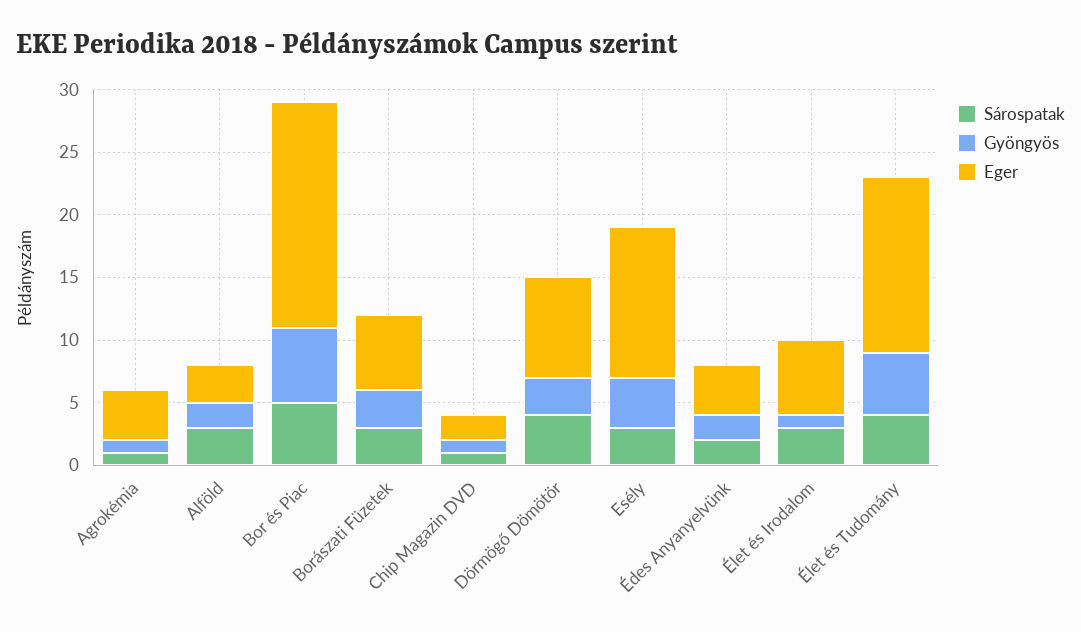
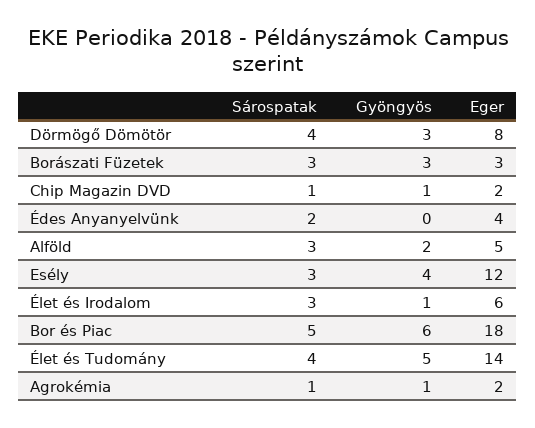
  {
    "Sárospatak": {
      "Agrokémia": 1,
      "Alföld": 3,
      "Bor és Piac": 5,
      "Borászati Füzetek": 3,
      "Chip Magazin DVD": 1,
      "Dörmögő Dömötör": 4,
      "Esély": 3,
      "Édes Anyanyelvünk": 2,
      "Élet és Irodalom": 3,
      "Élet és Tudomány": 4
    },
    "Gyöngyös": {
      "Agrokémia": 1,
      "Alföld": 2,
      "Bor és Piac": 6,
      "Borászati Füzetek": 3,
      "Chip Magazin DVD": 1,
      "Dörmögő Dömötör": 3,
      "Esély": 4,
-     "Édes Anyanyelvünk": 2,
+     "Édes Anyanyelvünk": 0,
      "Élet és Irodalom": 1,
      "Élet és Tudomány": 5
    },
    "Eger": {
-     "Agrokémia": 4,
+     "Agrokémia": 2,
-     "Alföld": 3,
+     "Alföld": 5,
      "Bor és Piac": 18,
-     "Borászati Füzetek": 6,
+     "Borászati Füzetek": 3,
      "Chip Magazin DVD": 2,
      "Dörmögő Dömötör": 8,
      "Esély": 12,
      "Édes Anyanyelvünk": 4,
      "Élet és Irodalom": 6,
      "Élet és Tudomány": 14
    }
  }

